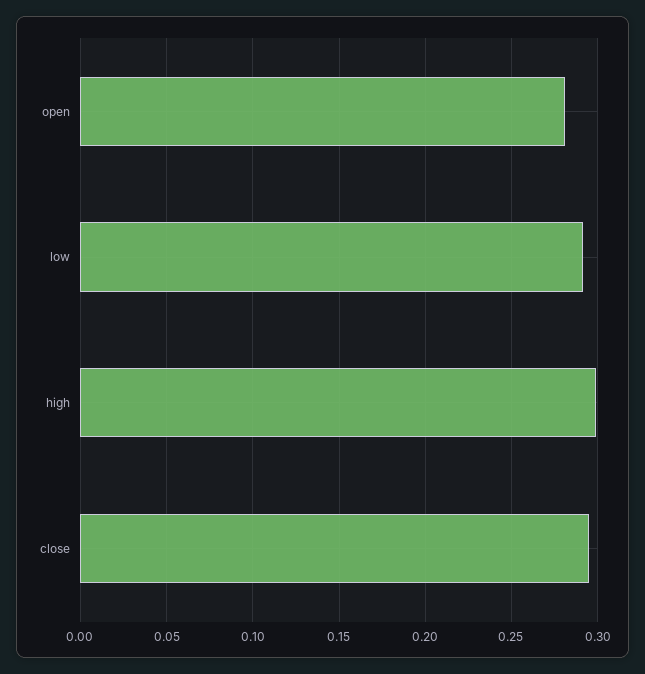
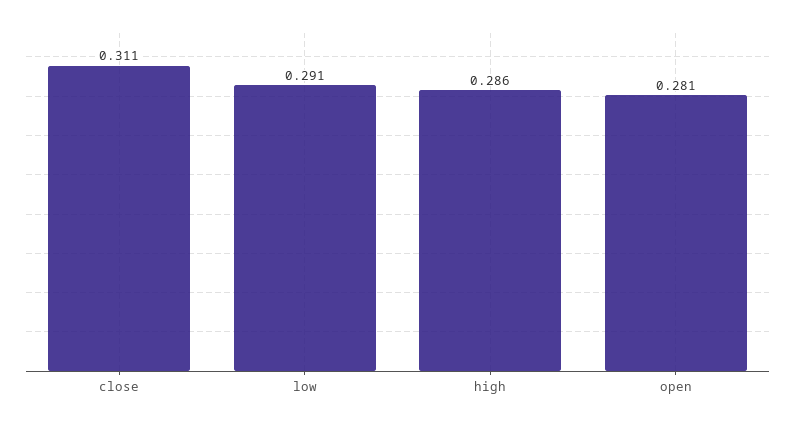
  {
    "open": 0.281,
    "low": 0.291,
-   "high": 0.3,
+   "high": 0.286,
-   "close": 0.295
+   "close": 0.311
  }

